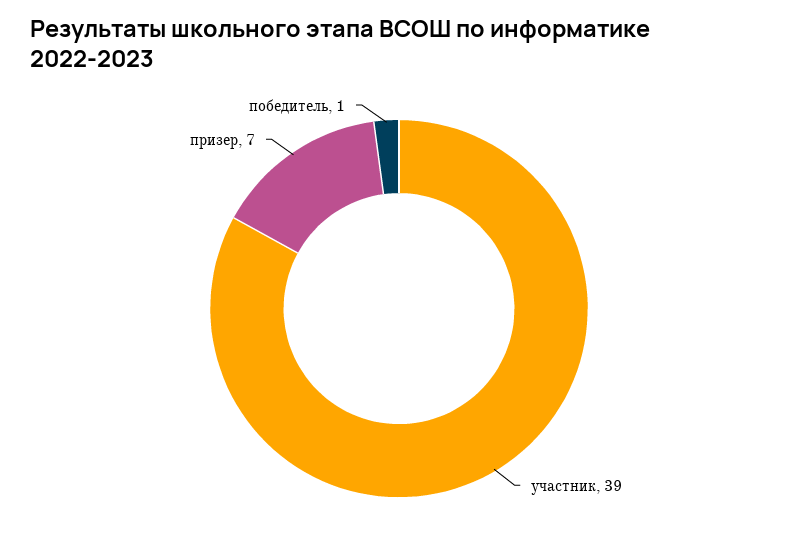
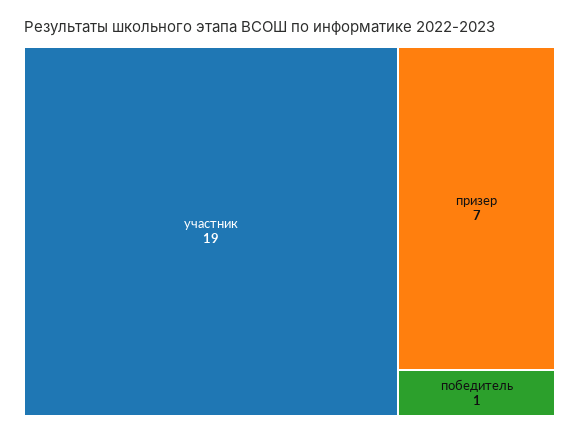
  {
-   "участник": 39,
+   "участник": 19,
    "призер": 7,
    "победитель": 1
  }

